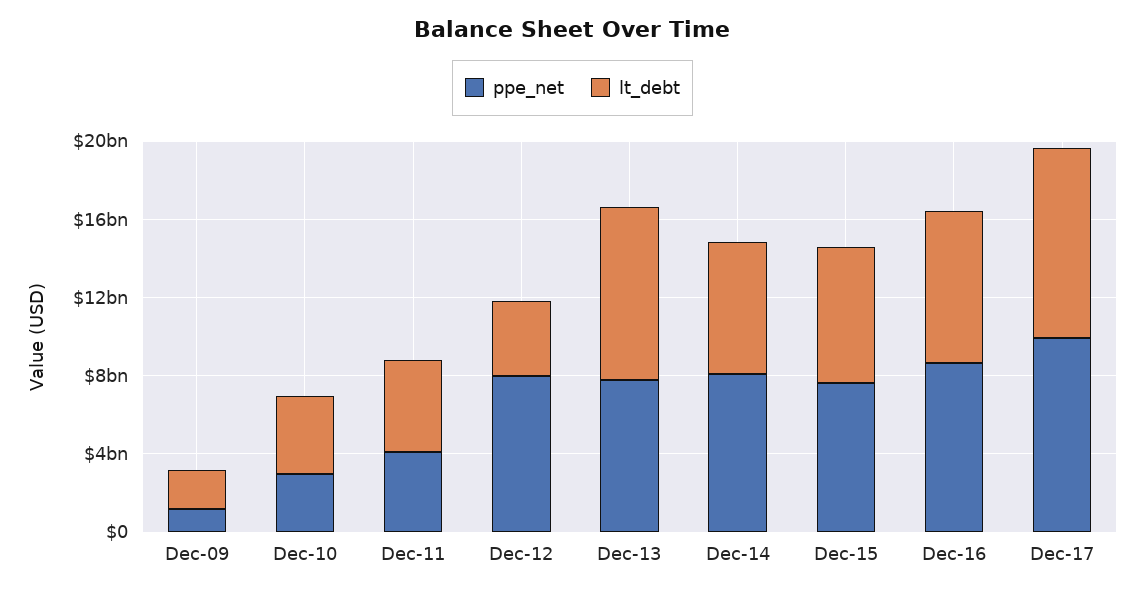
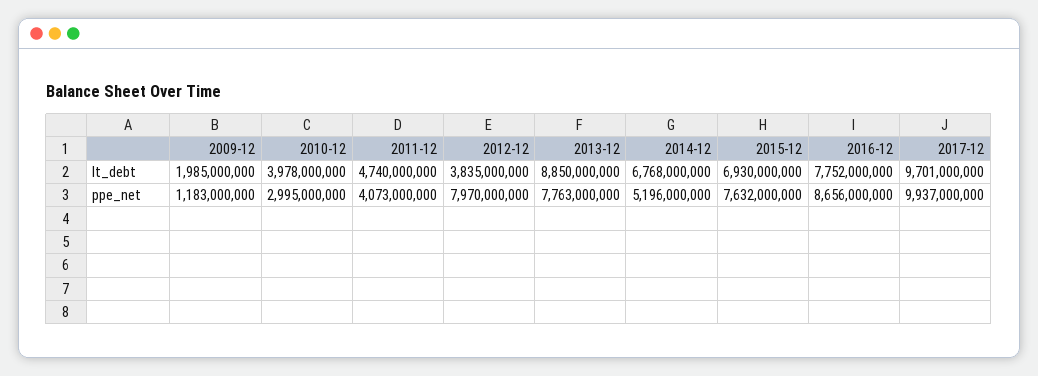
  {
    "ppe_net": {
      "Dec-09": 1183000000,
      "Dec-10": 2995000000,
      "Dec-11": 4073000000,
      "Dec-12": 7970000000,
      "Dec-13": 7763000000,
-     "Dec-14": 8000000000,
+     "Dec-14": 5196000000,
      "Dec-15": 7632000000,
      "Dec-16": 8656000000,
      "Dec-17": 9937000000
    },
    "lt_debt": {
      "Dec-09": 1985000000,
      "Dec-10": 3978000000,
      "Dec-11": 4740000000,
      "Dec-12": 3835000000,
      "Dec-13": 8850000000,
      "Dec-14": 6768000000,
      "Dec-15": 6930000000,
      "Dec-16": 7752000000,
      "Dec-17": 9701000000
    }
  }

